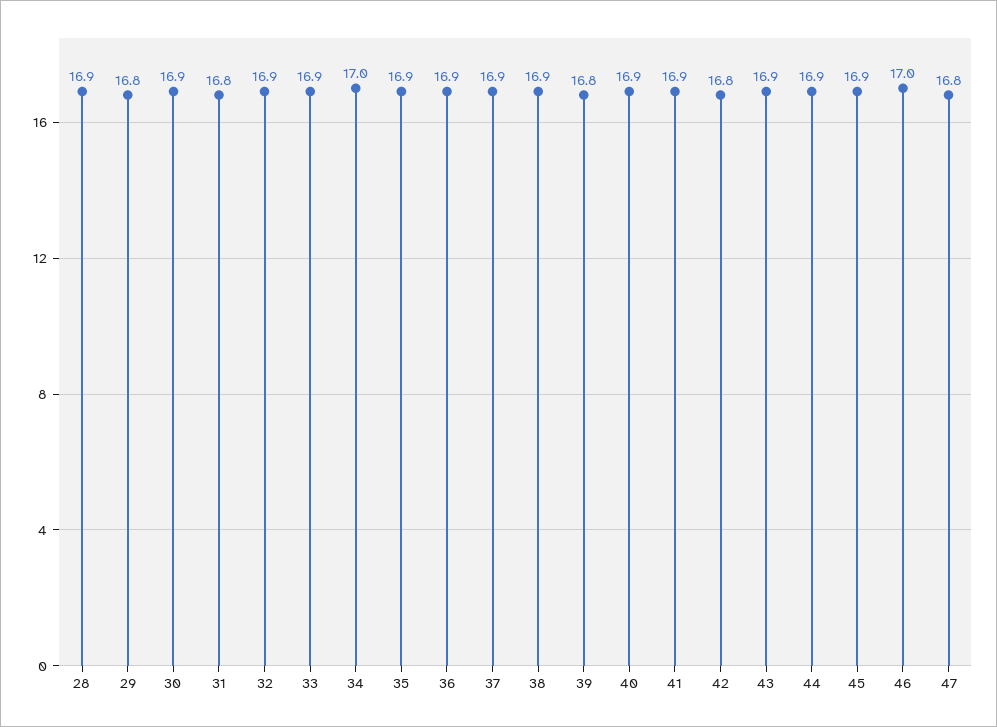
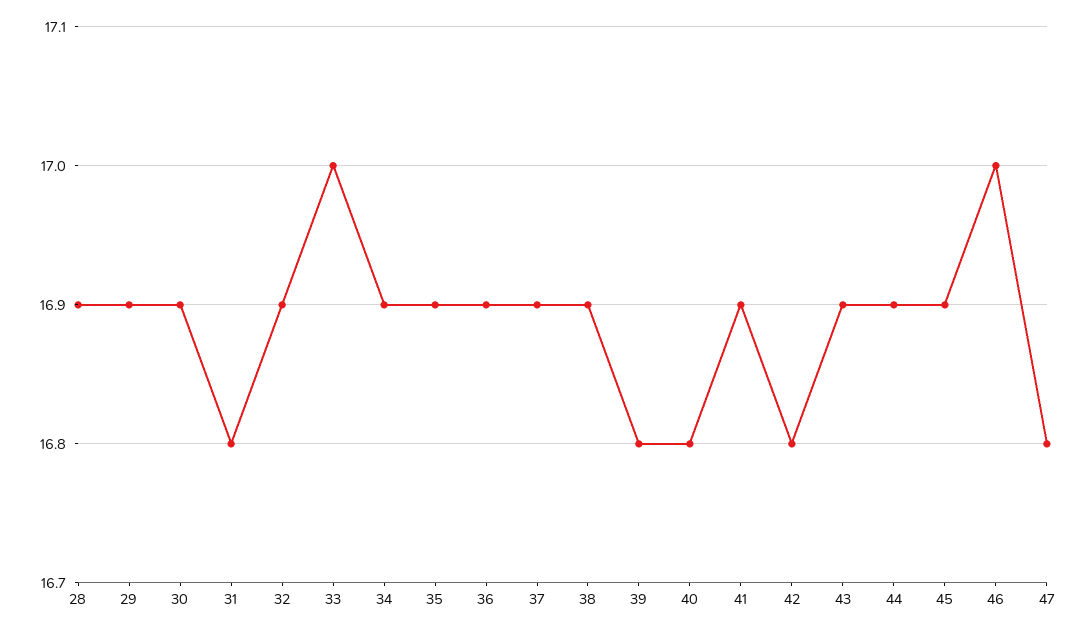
  {
    "28": 16.9,
-   "29": 16.8,
+   "29": 16.9,
    "30": 16.9,
    "31": 16.8,
    "32": 16.9,
-   "33": 16.9,
+   "33": 17,
-   "34": 17,
+   "34": 16.9,
    "35": 16.9,
    "36": 16.9,
    "37": 16.9,
    "38": 16.9,
    "39": 16.8,
-   "40": 16.9,
+   "40": 16.8,
    "41": 16.9,
    "42": 16.8,
    "43": 16.9,
    "44": 16.9,
    "45": 16.9,
    "46": 17,
    "47": 16.8
  }

